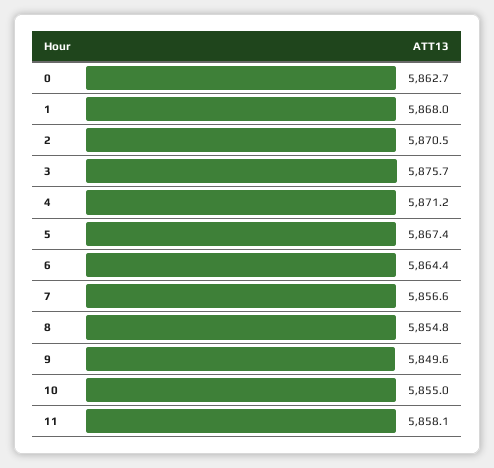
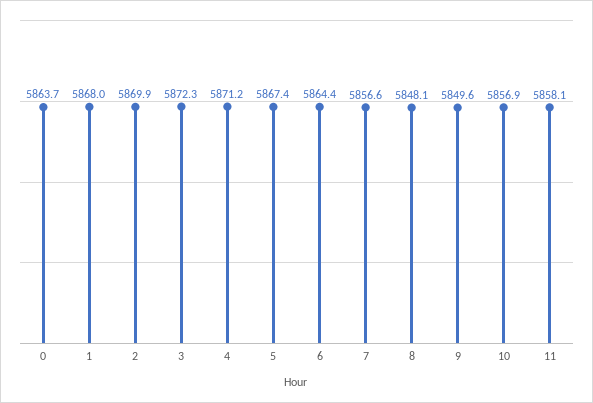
  {
-   "0": 5862.7,
+   "0": 5863.7,
    "1": 5868,
-   "2": 5870.5,
+   "2": 5869.9,
-   "3": 5875.7,
+   "3": 5872.3,
    "4": 5871.2,
    "5": 5867.4,
    "6": 5864.4,
    "7": 5856.6,
-   "8": 5854.8,
+   "8": 5848.1,
    "9": 5849.6,
-   "10": 5855,
+   "10": 5856.9,
    "11": 5858.1
  }

